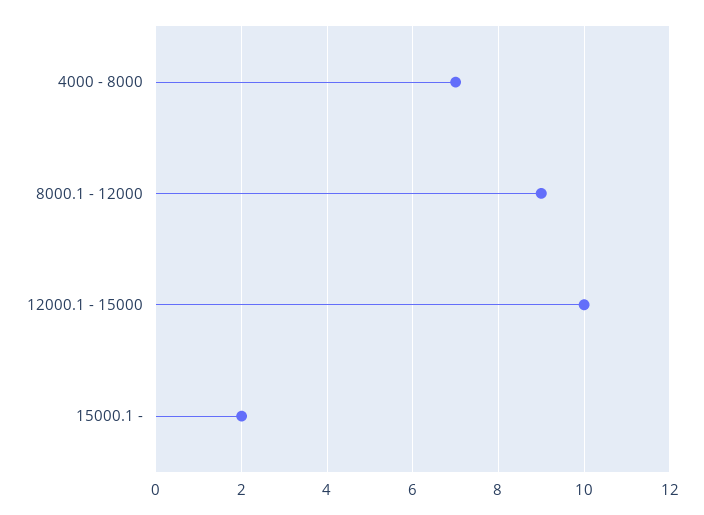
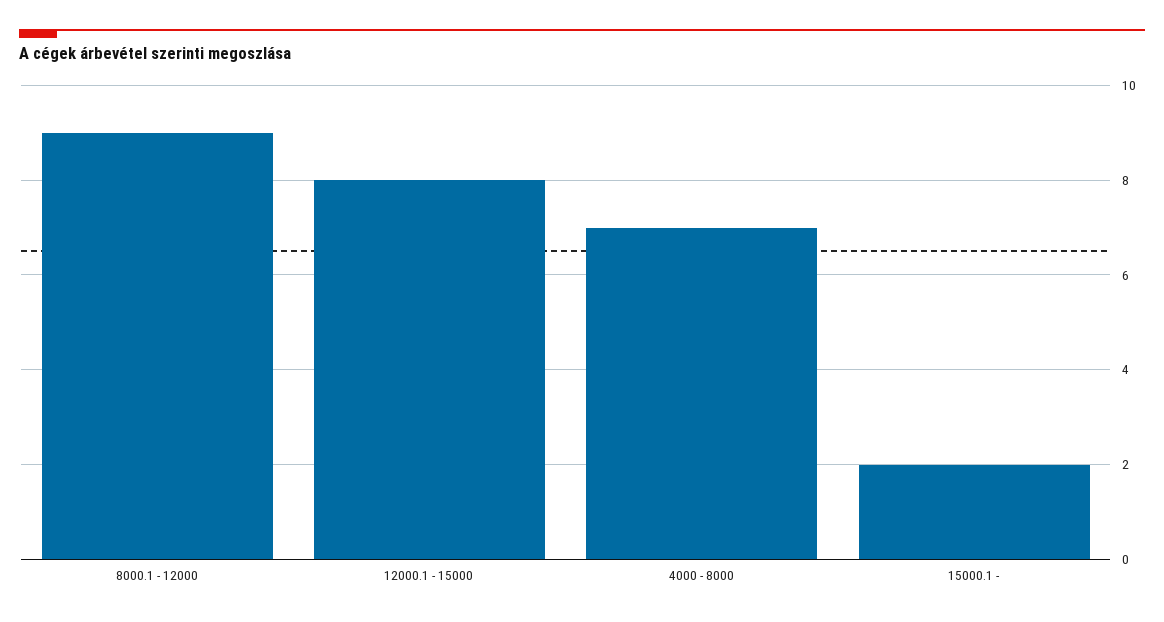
  {
    "4000 - 8000": 7,
    "8000.1 - 12000": 9,
-   "12000.1 - 15000": 10,
+   "12000.1 - 15000": 8,
    "15000.1 -": 2
  }

